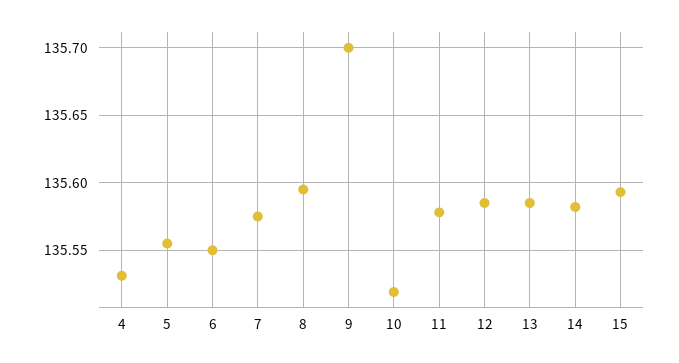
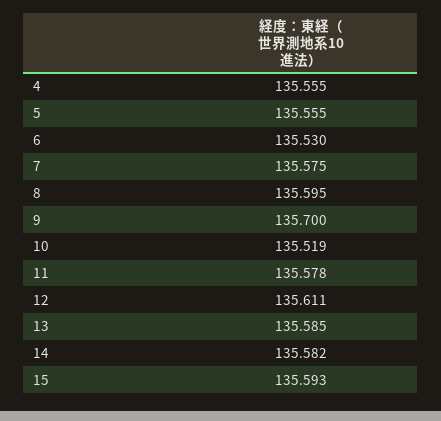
  {
-   "4": 135.53,
+   "4": 135.555,
    "5": 135.555,
-   "6": 135.55,
+   "6": 135.53,
    "7": 135.575,
    "8": 135.595,
    "9": 135.7,
    "10": 135.519,
    "11": 135.578,
-   "12": 135.585,
+   "12": 135.611,
    "13": 135.585,
    "14": 135.582,
    "15": 135.593
  }

